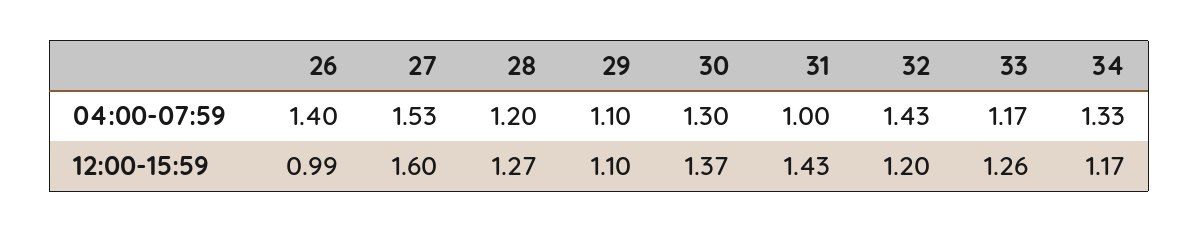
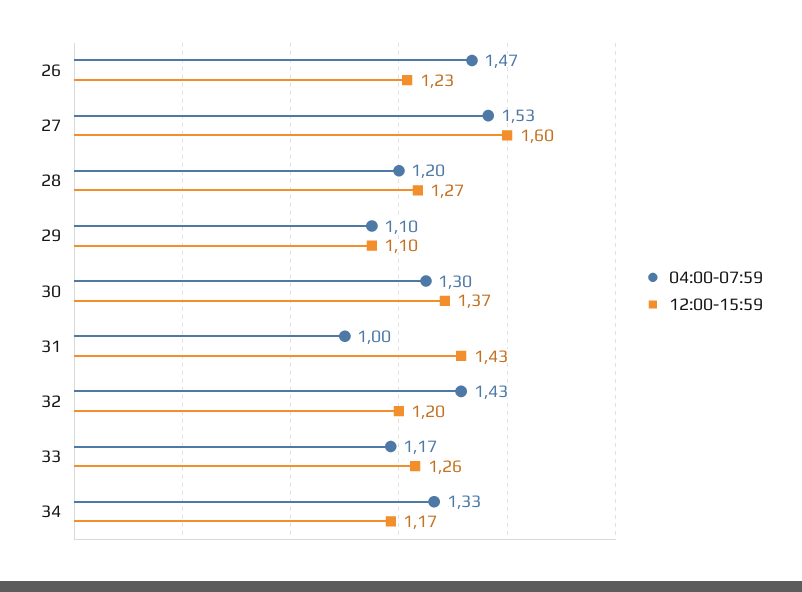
  {
    "04:00-07:59": {
-     "26": 1.4,
+     "26": 1.47,
      "27": 1.53,
      "28": 1.2,
      "29": 1.1,
      "30": 1.3,
      "31": 1,
      "32": 1.43,
      "33": 1.17,
      "34": 1.33
    },
    "12:00-15:59": {
-     "26": 0.99,
+     "26": 1.23,
      "27": 1.6,
      "28": 1.27,
      "29": 1.1,
      "30": 1.37,
      "31": 1.43,
      "32": 1.2,
      "33": 1.26,
      "34": 1.17
    }
  }

